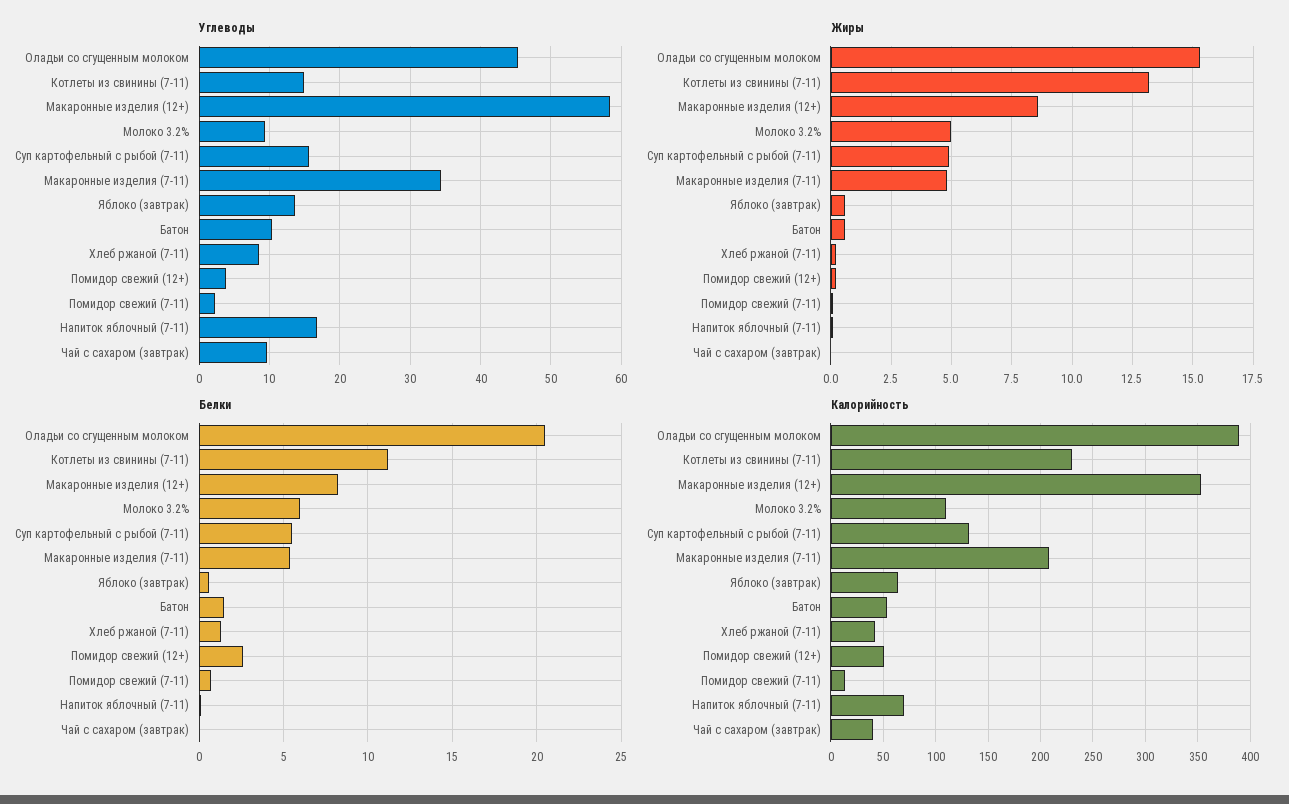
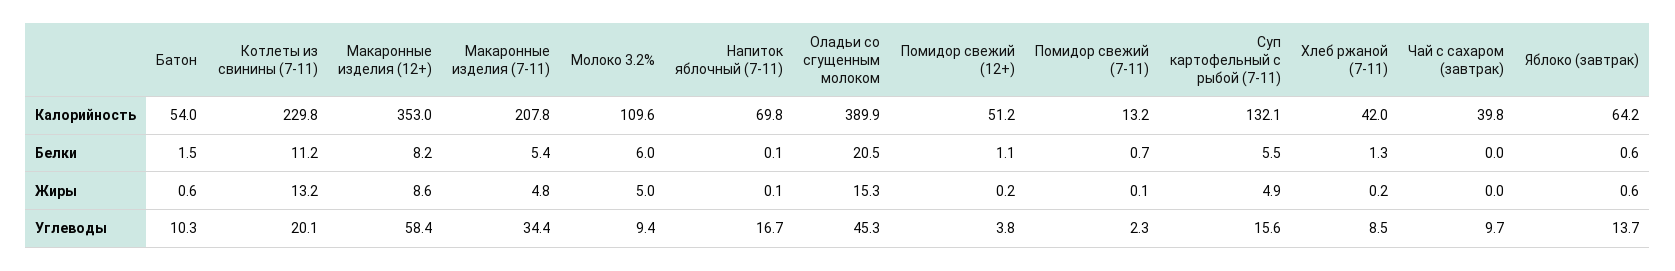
  {
    "Углеводы": {
      "Оладьи со сгущенным молоком": 45.3,
-     "Котлеты из свинины (7-11)": 15,
+     "Котлеты из свинины (7-11)": 20.1,
      "Макаронные изделия (12+)": 58.4,
      "Молоко 3.2%": 9.4,
      "Суп картофельный с рыбой (7-11)": 15.6,
      "Макаронные изделия (7-11)": 34.4,
      "Яблоко (завтрак)": 13.7,
      "Батон": 10.3,
      "Хлеб ржаной (7-11)": 8.5,
      "Помидор свежий (12+)": 3.8,
      "Помидор свежий (7-11)": 2.3,
      "Напиток яблочный (7-11)": 16.7,
      "Чай с сахаром (завтрак)": 9.7
    },
    "Жиры": {
      "Оладьи со сгущенным молоком": 15.3,
      "Котлеты из свинины (7-11)": 13.2,
      "Макаронные изделия (12+)": 8.6,
      "Молоко 3.2%": 5,
      "Суп картофельный с рыбой (7-11)": 4.9,
      "Макаронные изделия (7-11)": 4.8,
      "Яблоко (завтрак)": 0.6,
      "Батон": 0.6,
      "Хлеб ржаной (7-11)": 0.2,
      "Помидор свежий (12+)": 0.2,
      "Помидор свежий (7-11)": 0.1,
      "Напиток яблочный (7-11)": 0.1,
      "Чай с сахаром (завтрак)": 0
    },
    "Белки": {
      "Оладьи со сгущенным молоком": 20.5,
      "Котлеты из свинины (7-11)": 11.2,
      "Макаронные изделия (12+)": 8.2,
      "Молоко 3.2%": 6,
      "Суп картофельный с рыбой (7-11)": 5.5,
      "Макаронные изделия (7-11)": 5.4,
      "Яблоко (завтрак)": 0.6,
      "Батон": 1.5,
      "Хлеб ржаной (7-11)": 1.3,
-     "Помидор свежий (12+)": 2.5,
+     "Помидор свежий (12+)": 1.1,
      "Помидор свежий (7-11)": 0.7,
      "Напиток яблочный (7-11)": 0.1,
      "Чай с сахаром (завтрак)": 0
    },
    "Калорийность": {
      "Оладьи со сгущенным молоком": 389.9,
      "Котлеты из свинины (7-11)": 229.8,
      "Макаронные изделия (12+)": 353,
      "Молоко 3.2%": 109.6,
      "Суп картофельный с рыбой (7-11)": 132.1,
      "Макаронные изделия (7-11)": 207.8,
      "Яблоко (завтрак)": 64.2,
      "Батон": 54,
      "Хлеб ржаной (7-11)": 42,
      "Помидор свежий (12+)": 51.2,
      "Помидор свежий (7-11)": 13.2,
      "Напиток яблочный (7-11)": 69.8,
      "Чай с сахаром (завтрак)": 39.8
    }
  }

